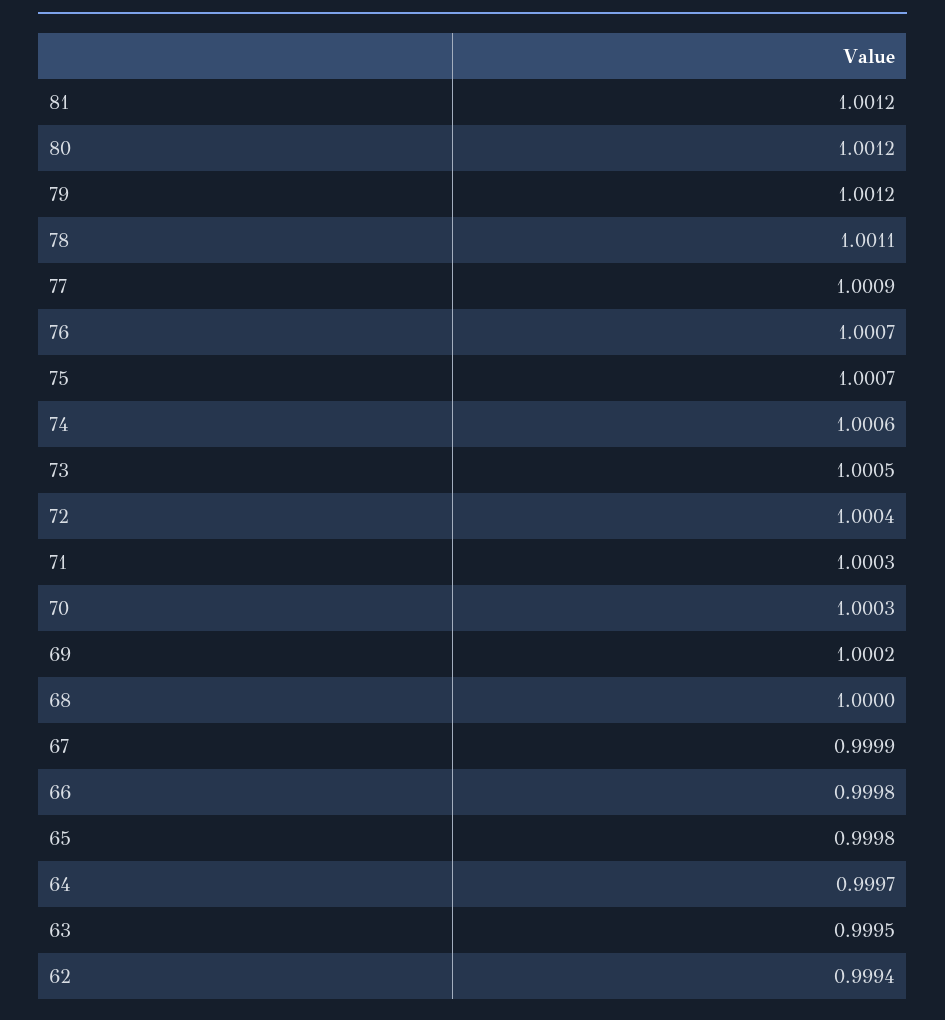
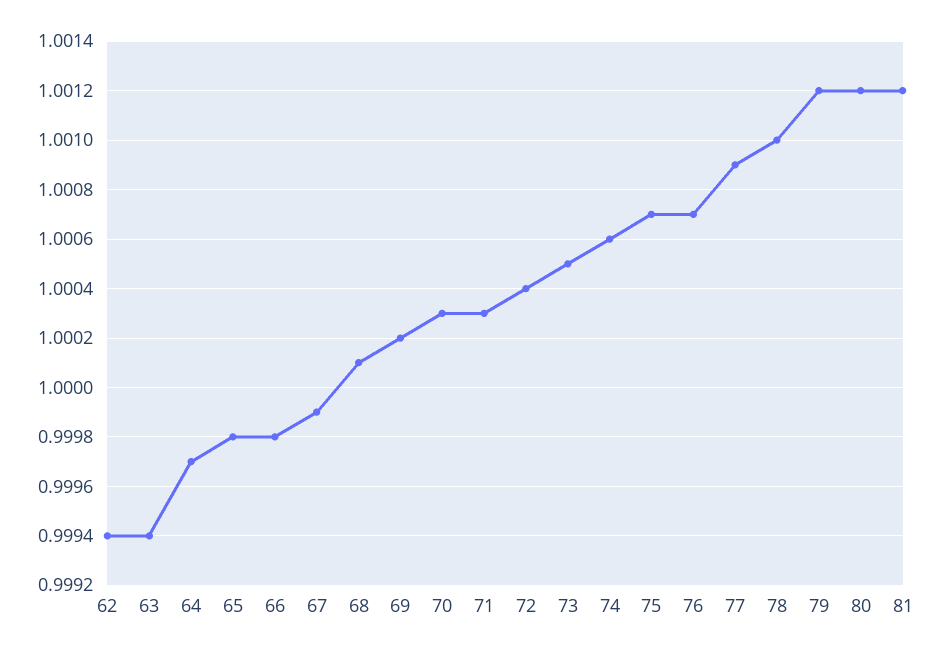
  {
    "81": 1.0012,
    "80": 1.0012,
    "79": 1.0012,
-   "78": 1.0011,
+   "78": 1.001,
    "77": 1.0009,
    "76": 1.0007,
    "75": 1.0007,
    "74": 1.0006,
    "73": 1.0005,
    "72": 1.0004,
    "71": 1.0003,
    "70": 1.0003,
    "69": 1.0002,
-   "68": 1,
+   "68": 1.0001,
    "67": 0.9999,
    "66": 0.9998,
    "65": 0.9998,
    "64": 0.9997,
-   "63": 0.9995,
+   "63": 0.9994,
    "62": 0.9994
  }

